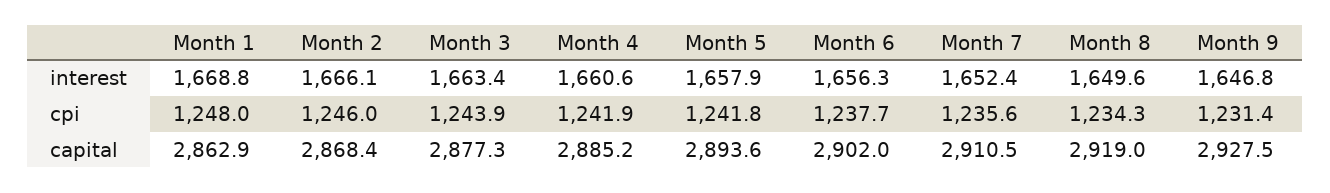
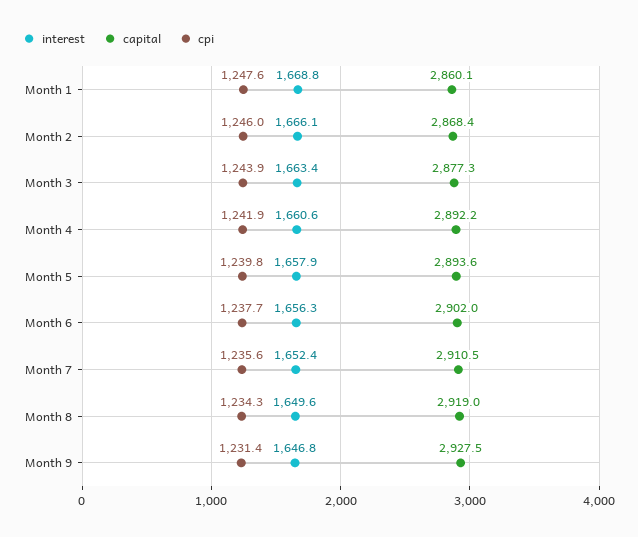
  {
    "interest": {
      "Month 1": 1668.8,
      "Month 2": 1666.1,
      "Month 3": 1663.4,
      "Month 4": 1660.6,
      "Month 5": 1657.9,
      "Month 6": 1656.3,
      "Month 7": 1652.4,
      "Month 8": 1649.6,
      "Month 9": 1646.8
    },
    "cpi": {
-     "Month 1": 1248,
+     "Month 1": 1247.6,
      "Month 2": 1246,
      "Month 3": 1243.9,
      "Month 4": 1241.9,
-     "Month 5": 1241.8,
+     "Month 5": 1239.8,
      "Month 6": 1237.7,
      "Month 7": 1235.6,
      "Month 8": 1234.3,
      "Month 9": 1231.4
    },
    "capital": {
-     "Month 1": 2862.9,
+     "Month 1": 2860.1,
      "Month 2": 2868.4,
      "Month 3": 2877.3,
-     "Month 4": 2885.2,
+     "Month 4": 2892.2,
      "Month 5": 2893.6,
      "Month 6": 2902,
      "Month 7": 2910.5,
      "Month 8": 2919,
      "Month 9": 2927.5
    }
  }

